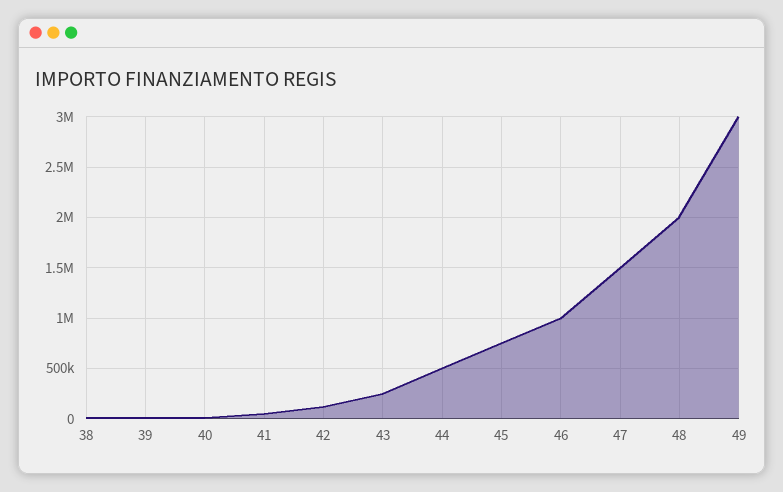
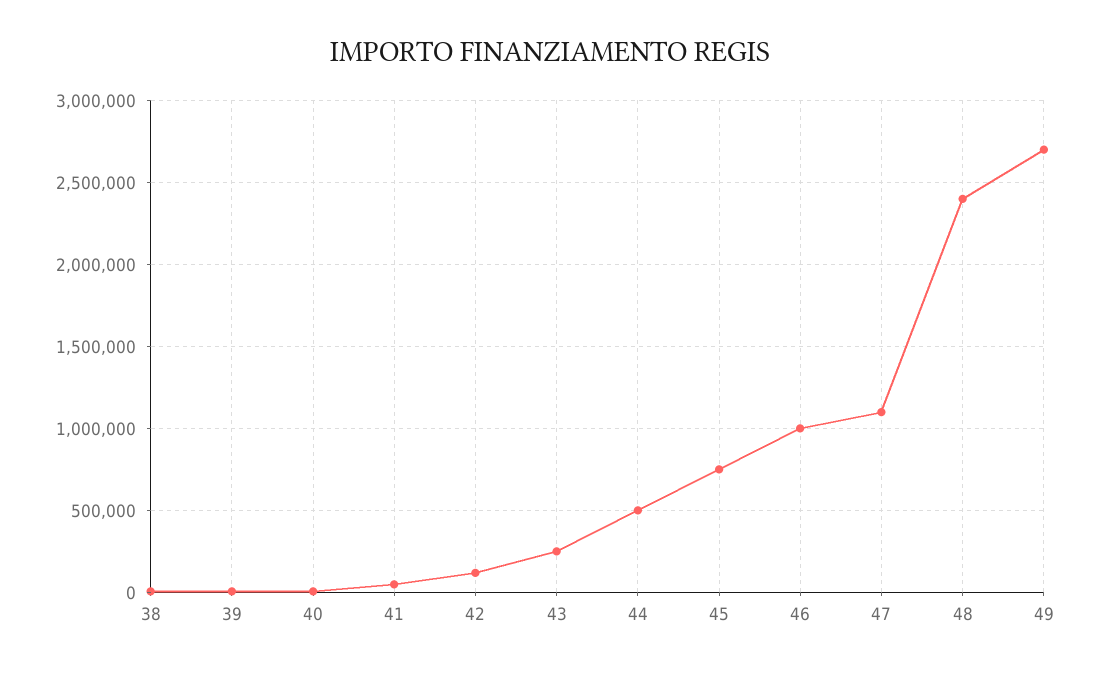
  {
    "38": 0,
    "39": 0,
    "40": 0,
    "41": 50000,
    "42": 100000,
    "43": 250000,
    "44": 500000,
    "45": 750000,
    "46": 1000000,
-   "47": 1500000,
+   "47": 1100000,
-   "48": 2000000,
+   "48": 2400000,
-   "49": 3000000
+   "49": 2700000
  }

